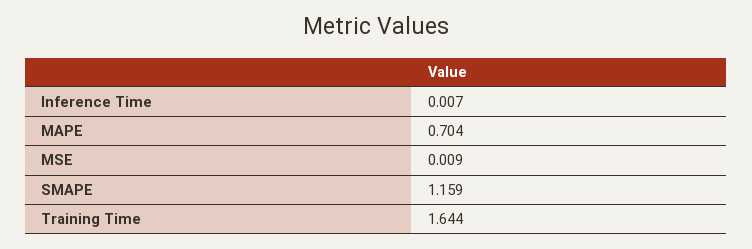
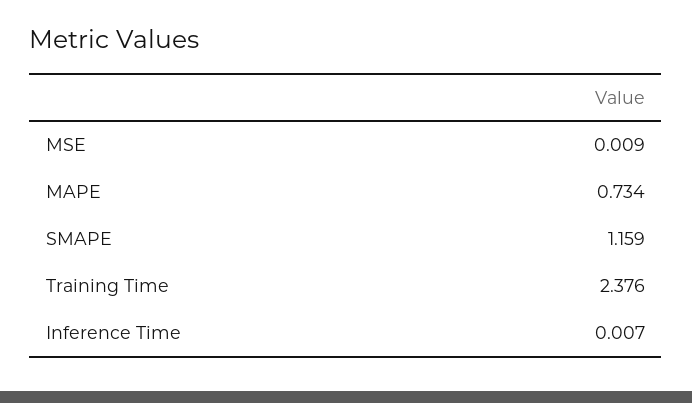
  {
    "Inference Time": 0.007,
-   "MAPE": 0.704,
+   "MAPE": 0.734,
    "MSE": 0.009,
    "SMAPE": 1.159,
-   "Training Time": 1.644
+   "Training Time": 2.376
  }

